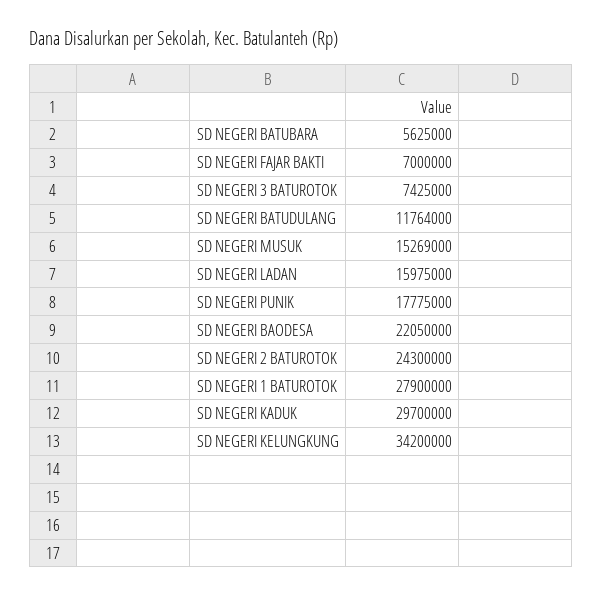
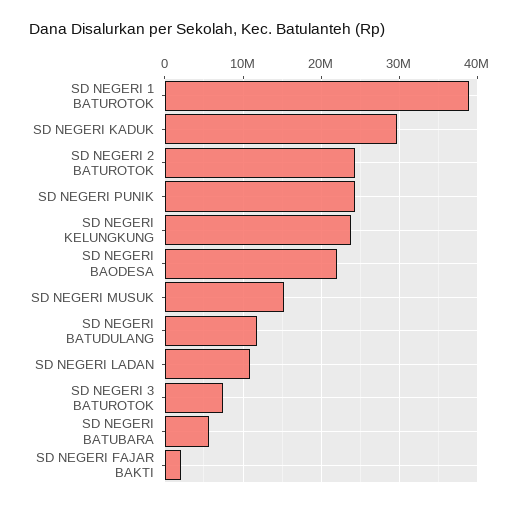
  {
    "SD NEGERI BATUBARA": 5625000,
-   "SD NEGERI FAJAR BAKTI": 7000000,
+   "SD NEGERI FAJAR BAKTI": 2000000,
    "SD NEGERI 3 BATUROTOK": 7425000,
    "SD NEGERI BATUDULANG": 11764000,
    "SD NEGERI MUSUK": 15269000,
-   "SD NEGERI LADAN": 15975000,
+   "SD NEGERI LADAN": 11000000,
-   "SD NEGERI PUNIK": 17775000,
+   "SD NEGERI PUNIK": 24000000,
    "SD NEGERI BAODESA": 22050000,
    "SD NEGERI 2 BATUROTOK": 24300000,
-   "SD NEGERI 1 BATUROTOK": 27900000,
+   "SD NEGERI 1 BATUROTOK": 39000000,
    "SD NEGERI KADUK": 29700000,
-   "SD NEGERI KELUNGKUNG": 34200000
+   "SD NEGERI KELUNGKUNG": 24000000
  }

